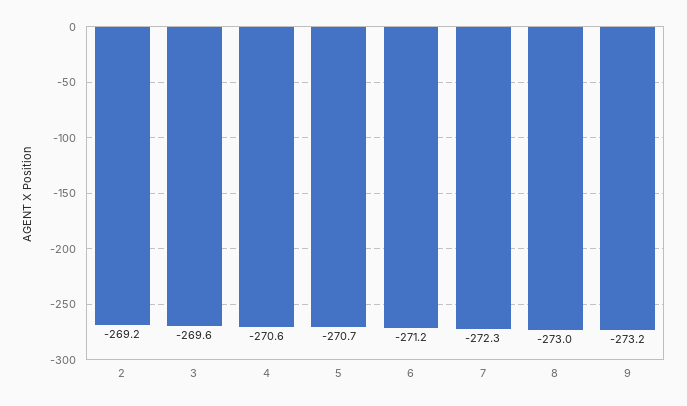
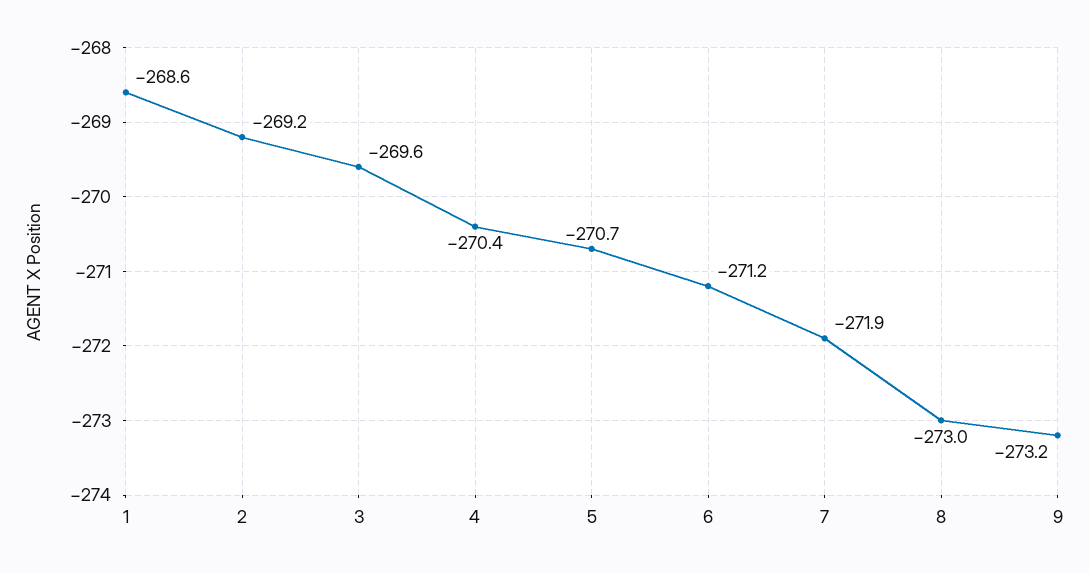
  {
    "2": -269.2,
    "3": -269.6,
-   "4": -270.6,
+   "4": -270.4,
    "5": -270.7,
    "6": -271.2,
-   "7": -272.3,
+   "7": -271.9,
    "8": -273,
-   "9": -273.2
+   "9": -273.2,
+   "1": -268.6
  }

